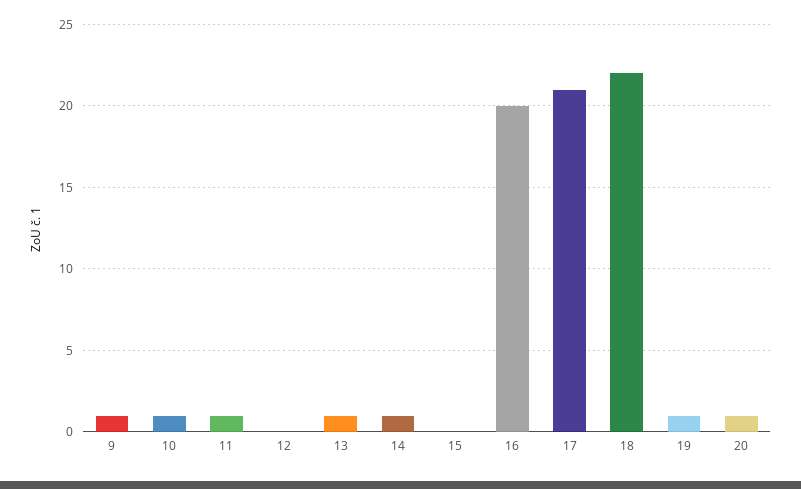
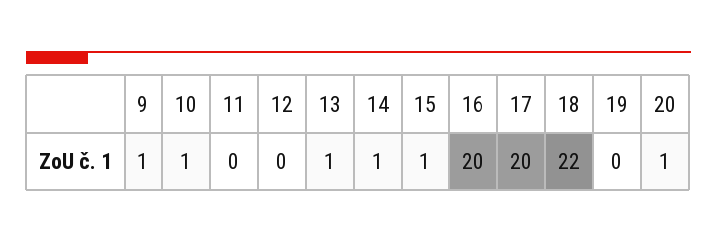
  {
    "9": 1,
    "10": 1,
-   "11": 1,
+   "11": 0,
    "12": 0,
    "13": 1,
    "14": 1,
-   "15": 0,
+   "15": 1,
    "16": 20,
-   "17": 21,
+   "17": 20,
    "18": 22,
-   "19": 1,
+   "19": 0,
    "20": 1
  }

